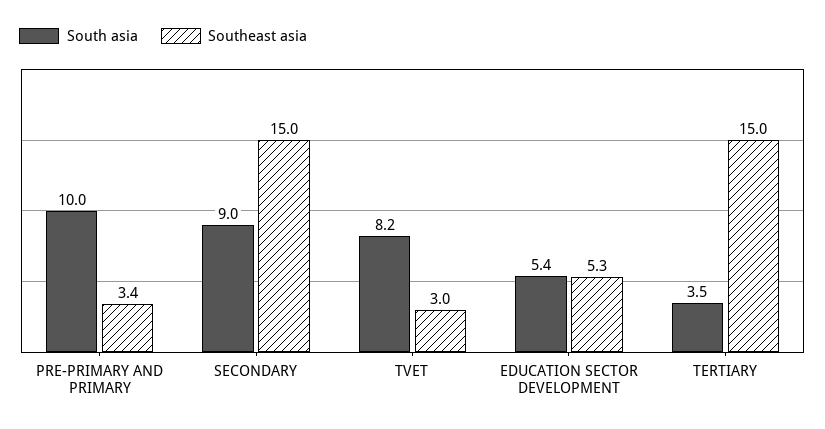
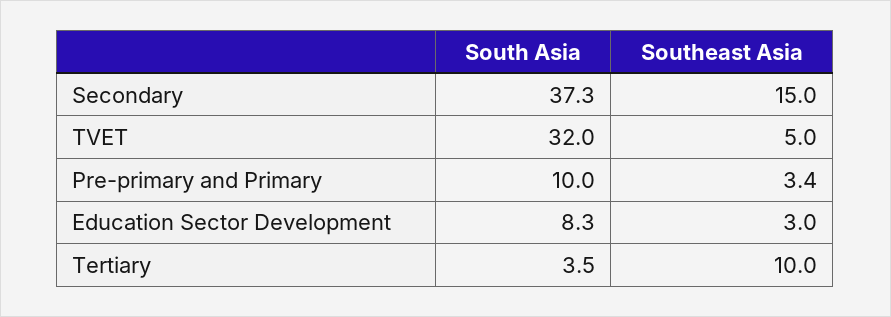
  {
    "South asia": {
      "PRE-PRIMARY AND PRIMARY": 10,
-     "SECONDARY": 9,
+     "SECONDARY": 37.3,
-     "TVET": 8.2,
+     "TVET": 32,
-     "EDUCATION SECTOR DEVELOPMENT": 5.4,
+     "EDUCATION SECTOR DEVELOPMENT": 8.3,
      "TERTIARY": 3.5
    },
    "Southeast asia": {
      "PRE-PRIMARY AND PRIMARY": 3.4,
      "SECONDARY": 15,
-     "TVET": 3,
+     "TVET": 5,
-     "EDUCATION SECTOR DEVELOPMENT": 5.3,
+     "EDUCATION SECTOR DEVELOPMENT": 3,
-     "TERTIARY": 15
+     "TERTIARY": 10
    }
  }

